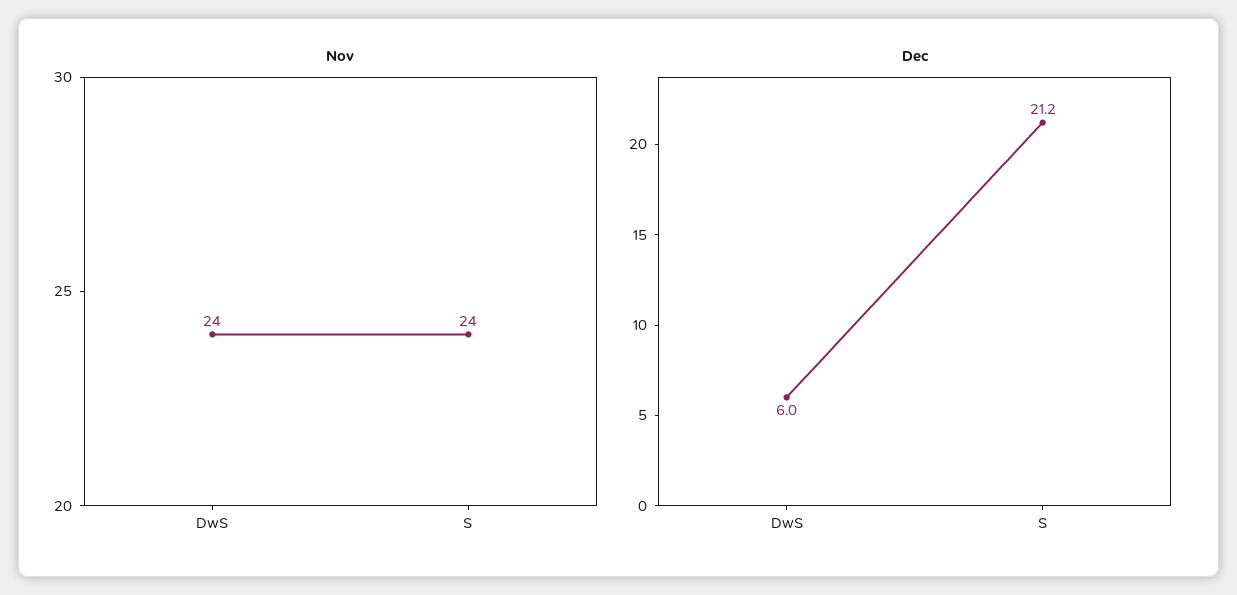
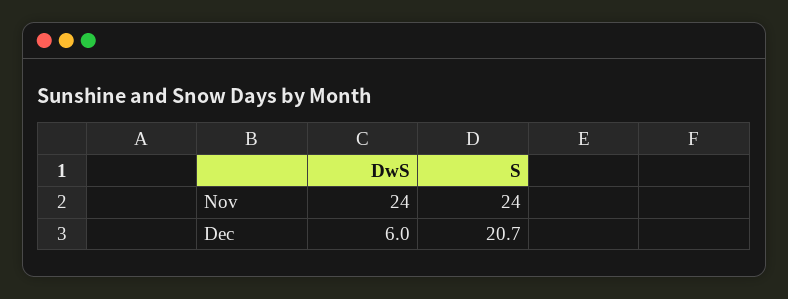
  {
    "Nov": {
      "DwS": 24,
      "S": 24
    },
    "Dec": {
      "DwS": 6,
-     "S": 21.2
+     "S": 20.7
    }
  }

